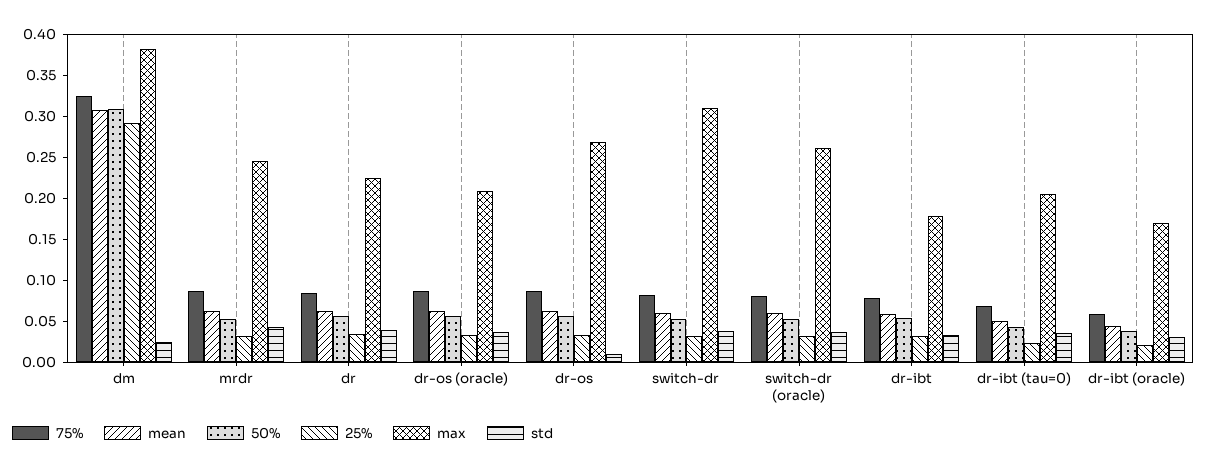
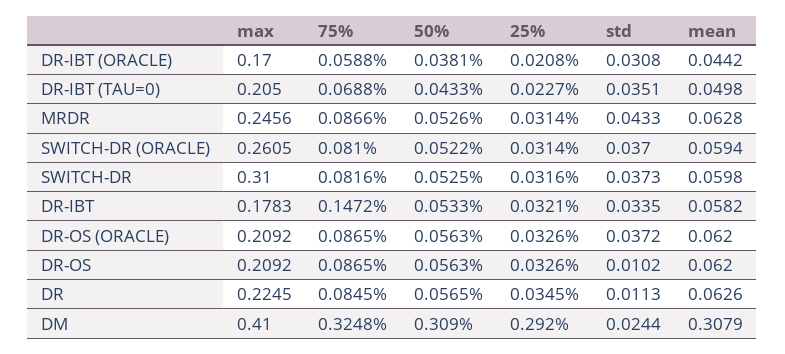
  {
    "75%": {
      "dm": 0.3248,
      "mrdr": 0.0866,
      "dr": 0.0845,
      "dr-os (oracle)": 0.0865,
      "dr-os": 0.0865,
      "switch-dr": 0.0816,
      "switch-dr (oracle)": 0.081,
-     "dr-ibt": 0.08,
+     "dr-ibt": 0.1472,
      "dr-ibt (tau=0)": 0.0688,
      "dr-ibt (oracle)": 0.0588
    },
    "mean": {
      "dm": 0.3079,
      "mrdr": 0.0628,
      "dr": 0.0626,
      "dr-os (oracle)": 0.062,
      "dr-os": 0.062,
      "switch-dr": 0.0598,
      "switch-dr (oracle)": 0.0594,
      "dr-ibt": 0.0582,
      "dr-ibt (tau=0)": 0.0498,
      "dr-ibt (oracle)": 0.0442
    },
    "50%": {
      "dm": 0.309,
      "mrdr": 0.0526,
      "dr": 0.0565,
      "dr-os (oracle)": 0.0563,
      "dr-os": 0.0563,
      "switch-dr": 0.0525,
      "switch-dr (oracle)": 0.0522,
      "dr-ibt": 0.0533,
      "dr-ibt (tau=0)": 0.0433,
      "dr-ibt (oracle)": 0.0381
    },
    "25%": {
      "dm": 0.292,
      "mrdr": 0.0314,
      "dr": 0.0345,
      "dr-os (oracle)": 0.0326,
      "dr-os": 0.0326,
      "switch-dr": 0.0316,
      "switch-dr (oracle)": 0.0314,
      "dr-ibt": 0.0321,
      "dr-ibt (tau=0)": 0.0227,
      "dr-ibt (oracle)": 0.0208
    },
    "max": {
-     "dm": 0.38,
+     "dm": 0.41,
      "mrdr": 0.2456,
      "dr": 0.2245,
      "dr-os (oracle)": 0.2092,
-     "dr-os": 0.27,
+     "dr-os": 0.2092,
      "switch-dr": 0.31,
      "switch-dr (oracle)": 0.2605,
      "dr-ibt": 0.1783,
      "dr-ibt (tau=0)": 0.205,
      "dr-ibt (oracle)": 0.17
    },
    "std": {
      "dm": 0.0244,
      "mrdr": 0.0433,
-     "dr": 0.04,
+     "dr": 0.0113,
      "dr-os (oracle)": 0.0372,
      "dr-os": 0.0102,
      "switch-dr": 0.0373,
      "switch-dr (oracle)": 0.037,
      "dr-ibt": 0.0335,
      "dr-ibt (tau=0)": 0.0351,
      "dr-ibt (oracle)": 0.0308
    }
  }

